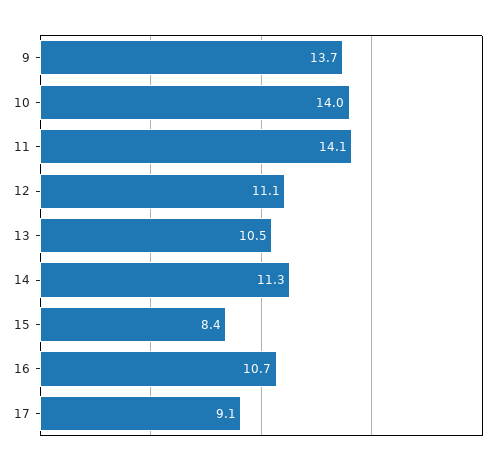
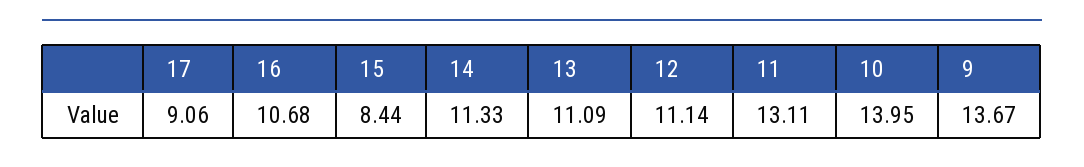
  {
    "9": 13.67,
    "10": 13.95,
-   "11": 14.1,
+   "11": 13.11,
    "12": 11.14,
-   "13": 10.5,
+   "13": 11.09,
    "14": 11.33,
    "15": 8.44,
    "16": 10.68,
    "17": 9.06
  }

